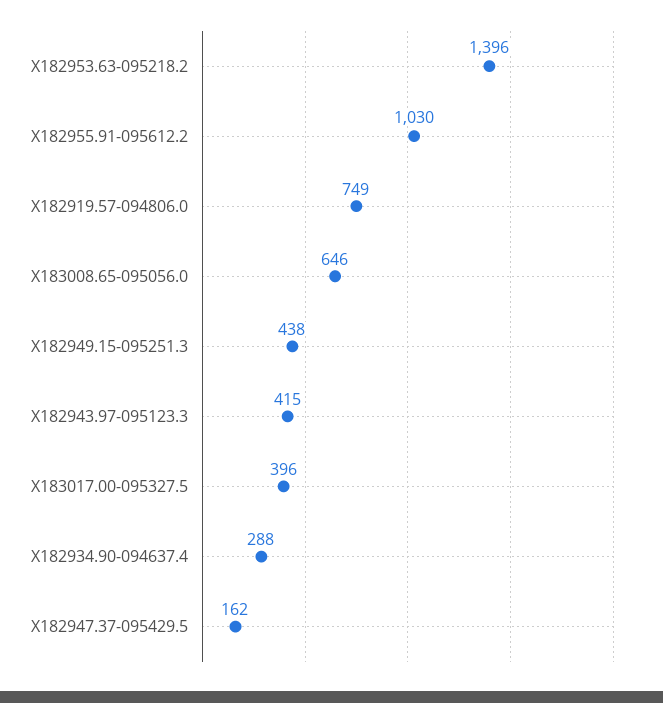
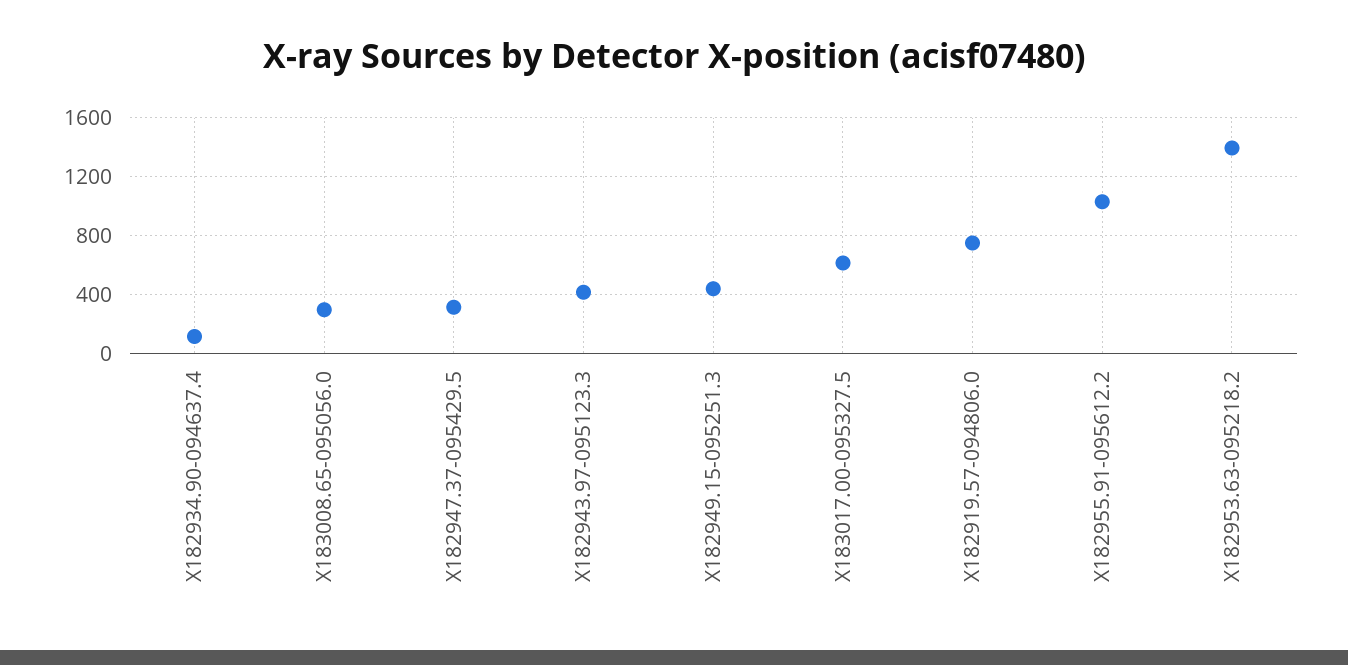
  {
    "X182953.63-095218.2": 1396,
    "X182955.91-095612.2": 1030,
    "X182919.57-094806.0": 749,
-   "X183008.65-095056.0": 646,
+   "X183008.65-095056.0": 300,
    "X182949.15-095251.3": 438,
    "X182943.97-095123.3": 415,
-   "X183017.00-095327.5": 396,
+   "X183017.00-095327.5": 600,
-   "X182934.90-094637.4": 288,
+   "X182934.90-094637.4": 100,
-   "X182947.37-095429.5": 162
+   "X182947.37-095429.5": 300
  }

